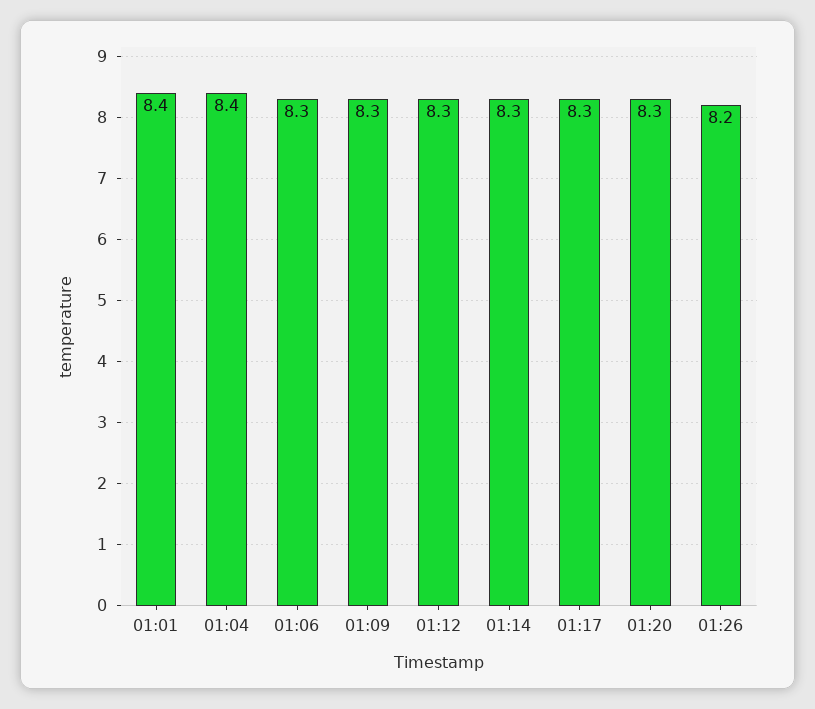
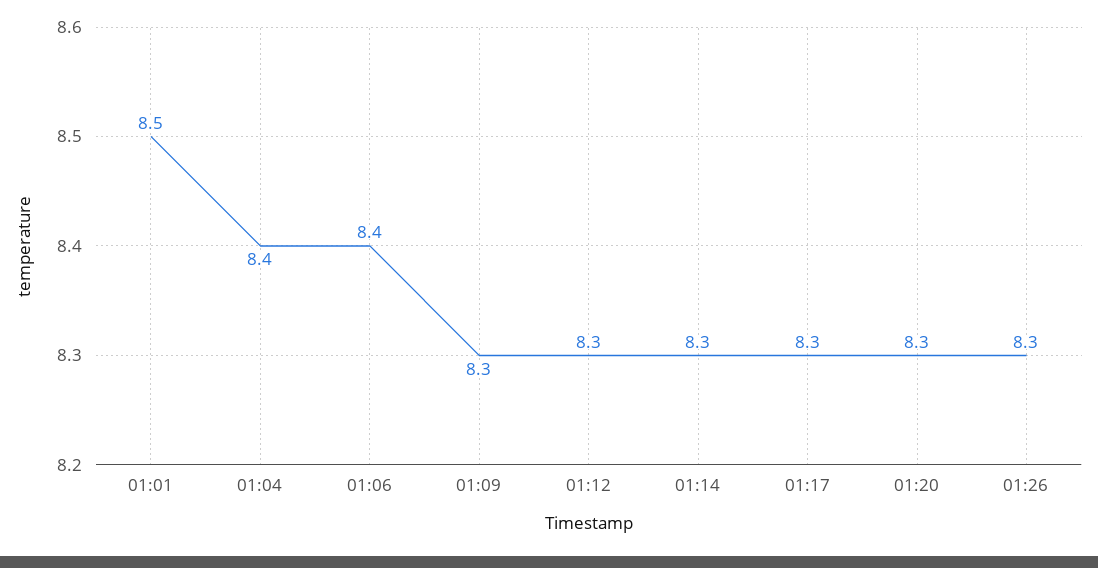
  {
-   "01:01": 8.4,
+   "01:01": 8.5,
    "01:04": 8.4,
-   "01:06": 8.3,
+   "01:06": 8.4,
    "01:09": 8.3,
    "01:12": 8.3,
    "01:14": 8.3,
    "01:17": 8.3,
    "01:20": 8.3,
-   "01:26": 8.2
+   "01:26": 8.3
  }

